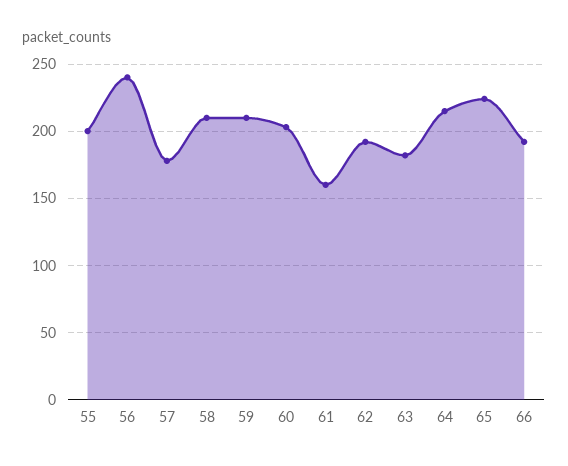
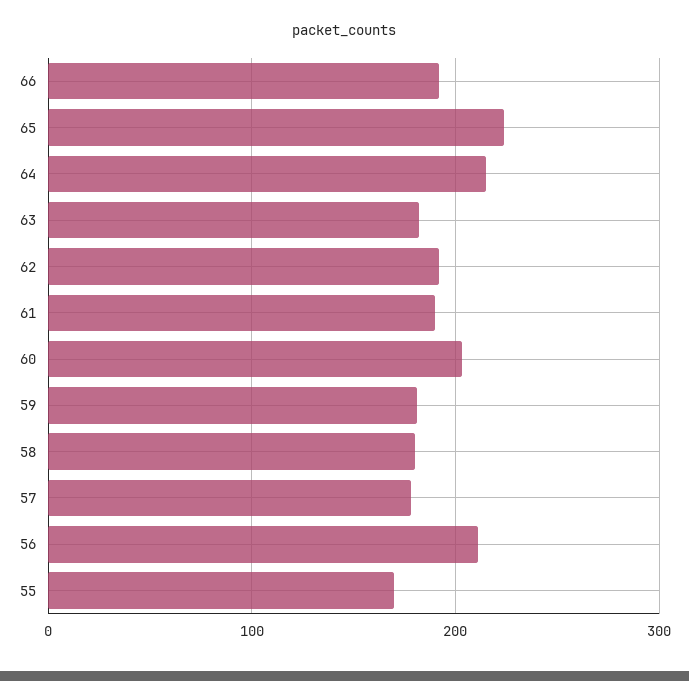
  {
-   "55": 200,
+   "55": 170,
-   "56": 240,
+   "56": 210,
    "57": 180,
-   "58": 210,
+   "58": 180,
-   "59": 210,
+   "59": 180,
    "60": 205,
-   "61": 160,
+   "61": 190,
    "62": 190,
    "63": 180,
    "64": 215,
    "65": 225,
    "66": 190
  }

